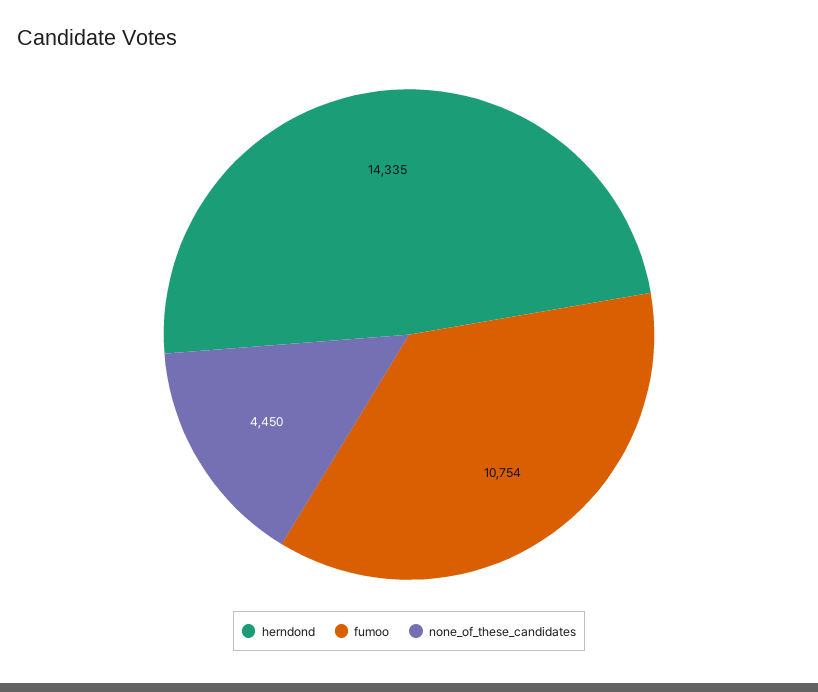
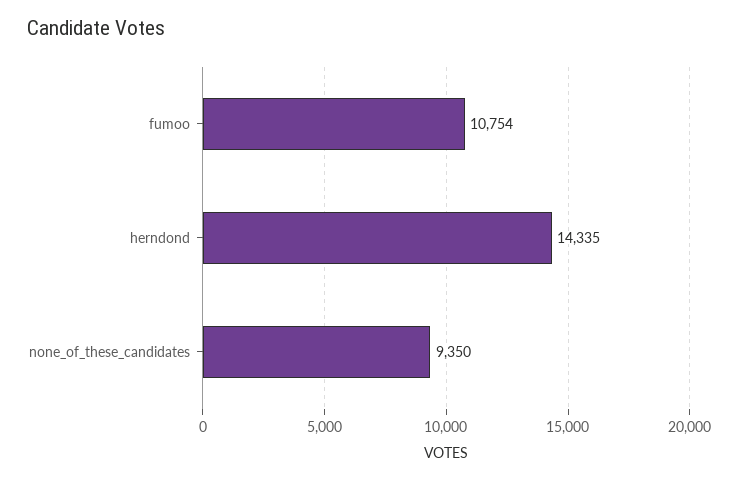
  {
    "herndond": 14335,
    "fumoo": 10754,
-   "none_of_these_candidates": 4450
+   "none_of_these_candidates": 9350
  }

